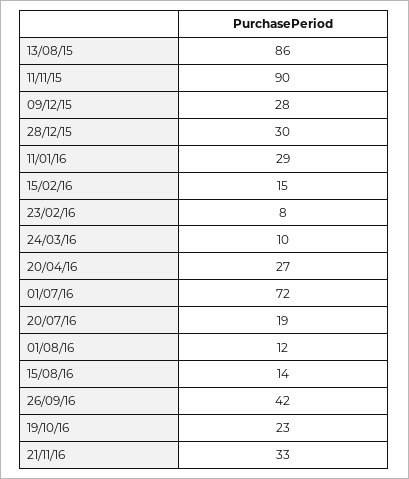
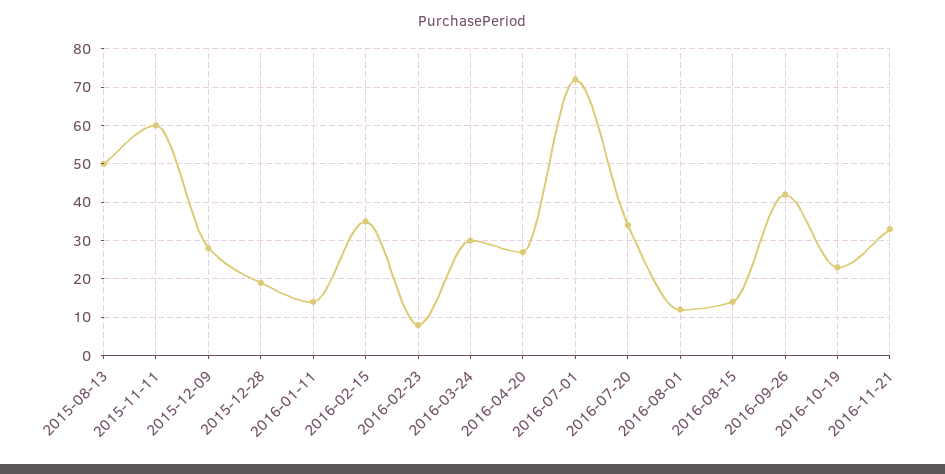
  {
-   "13/08/15": 86,
+   "13/08/15": 50,
-   "11/11/15": 90,
+   "11/11/15": 60,
    "09/12/15": 28,
-   "28/12/15": 30,
+   "28/12/15": 20,
-   "11/01/16": 29,
+   "11/01/16": 15,
-   "15/02/16": 15,
+   "15/02/16": 35,
    "23/02/16": 8,
-   "24/03/16": 10,
+   "24/03/16": 30,
    "20/04/16": 27,
    "01/07/16": 72,
-   "20/07/16": 19,
+   "20/07/16": 35,
    "01/08/16": 12,
    "15/08/16": 14,
    "26/09/16": 42,
    "19/10/16": 23,
    "21/11/16": 33
  }

